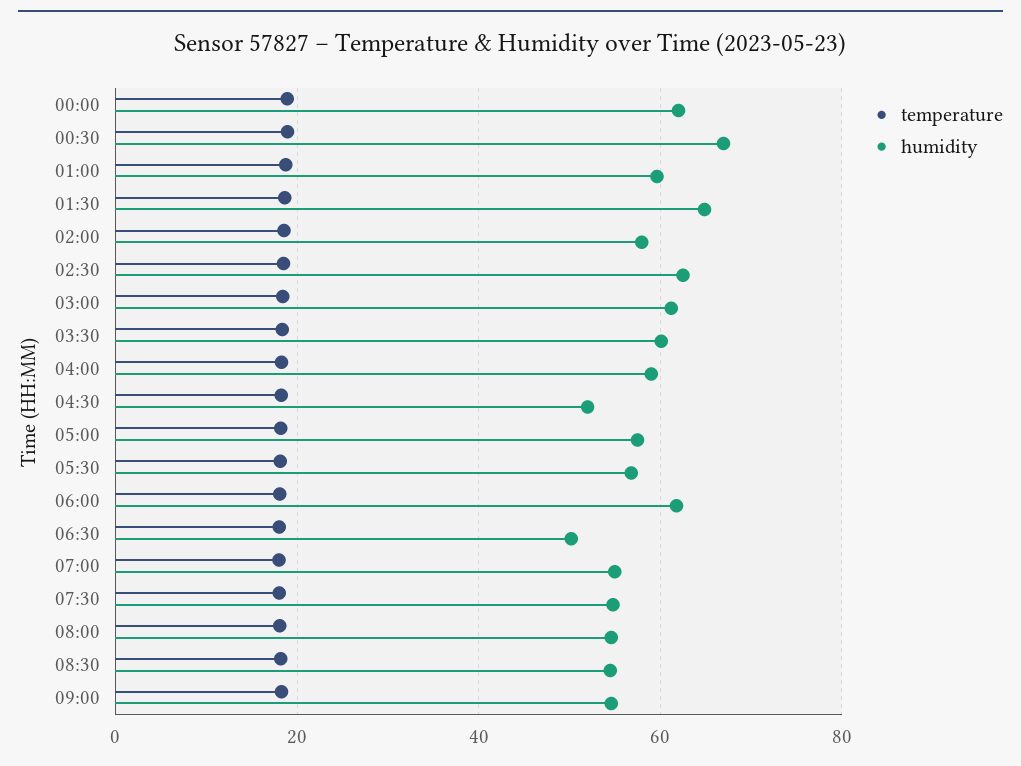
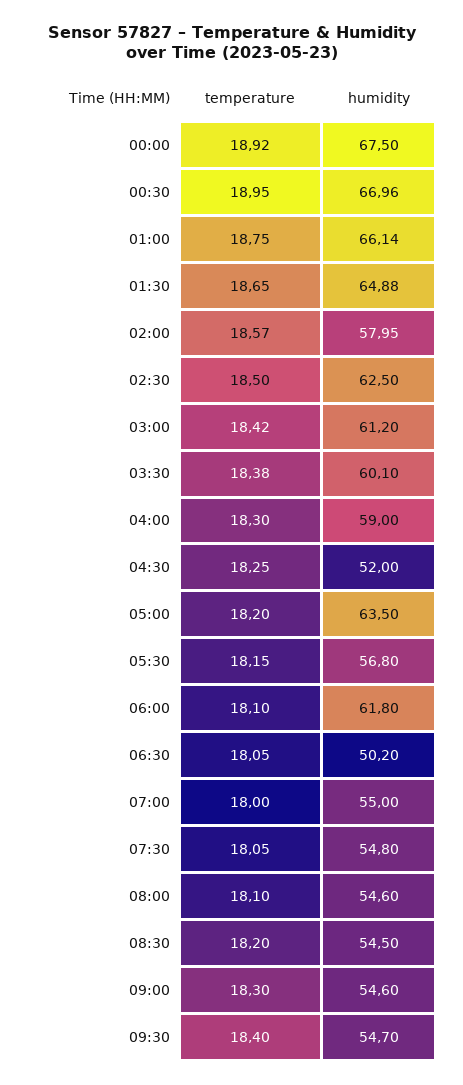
  {
    "temperature": {
      "00:00": 18.92,
      "00:30": 18.95,
      "01:00": 18.75,
      "01:30": 18.65,
      "02:00": 18.57,
      "02:30": 18.5,
      "03:00": 18.42,
      "03:30": 18.38,
      "04:00": 18.3,
      "04:30": 18.25,
      "05:00": 18.2,
      "05:30": 18.15,
      "06:00": 18.1,
      "06:30": 18.05,
      "07:00": 18,
      "07:30": 18.05,
      "08:00": 18.1,
      "08:30": 18.2,
-     "09:00": 18.3
+     "09:00": 18.3,
+     "09:30": 18.4
    },
    "humidity": {
-     "00:00": 62,
+     "00:00": 67.5,
      "00:30": 66.96,
-     "01:00": 60,
+     "01:00": 66.14,
      "01:30": 64.88,
      "02:00": 57.95,
      "02:30": 62.5,
      "03:00": 61.2,
      "03:30": 60.1,
      "04:00": 59,
      "04:30": 52,
-     "05:00": 58,
+     "05:00": 63.5,
      "05:30": 56.8,
      "06:00": 61.8,
      "06:30": 50.2,
      "07:00": 55,
      "07:30": 54.8,
      "08:00": 54.6,
      "08:30": 54.5,
-     "09:00": 54.6
+     "09:00": 54.6,
+     "09:30": 54.7
    }
  }

